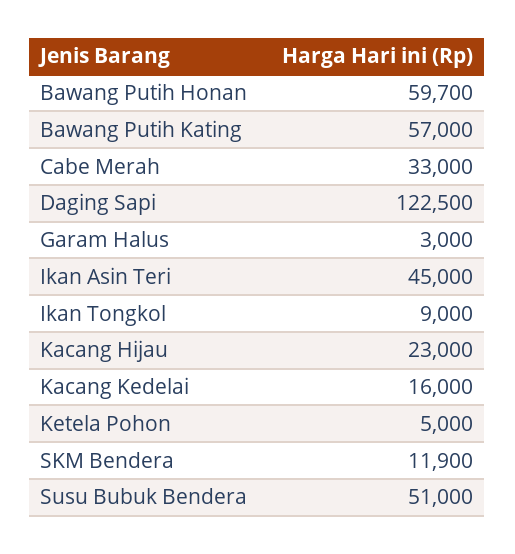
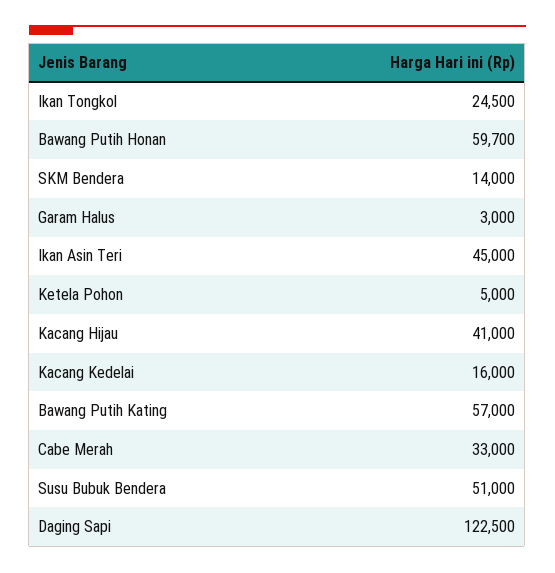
  {
    "Bawang Putih Honan": 59700,
    "Bawang Putih Kating": 57000,
    "Cabe Merah": 33000,
    "Daging Sapi": 122500,
    "Garam Halus": 3000,
    "Ikan Asin Teri": 45000,
-   "Ikan Tongkol": 9000,
+   "Ikan Tongkol": 24500,
-   "Kacang Hijau": 23000,
+   "Kacang Hijau": 41000,
    "Kacang Kedelai": 16000,
    "Ketela Pohon": 5000,
-   "SKM Bendera": 11900,
+   "SKM Bendera": 14000,
    "Susu Bubuk Bendera": 51000
  }

